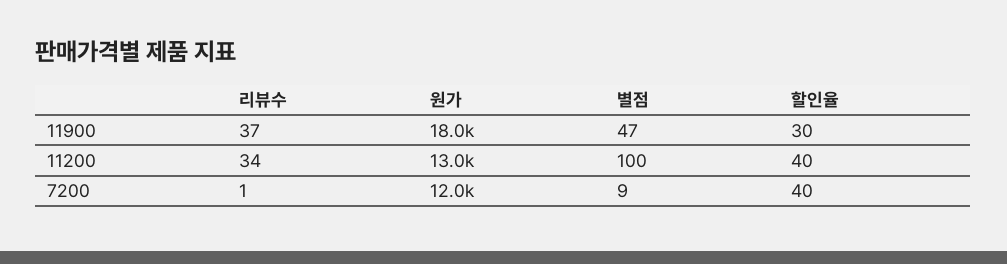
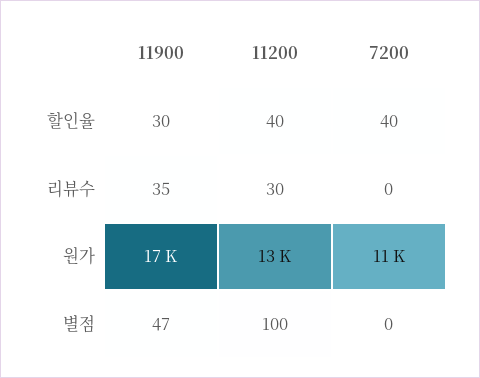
  {
    "리뷰수": {
-     "11900": 37,
+     "11900": 35,
-     "11200": 34,
+     "11200": 30,
-     "7200": 1
+     "7200": 0
    },
    "원가": {
-     "11900": 18000,
+     "11900": 17000,
      "11200": 13000,
-     "7200": 12000
+     "7200": 11000
    },
    "별점": {
      "11900": 47,
      "11200": 100,
-     "7200": 9
+     "7200": 0
    },
    "할인율": {
      "11900": 30,
      "11200": 40,
      "7200": 40
    }
  }

